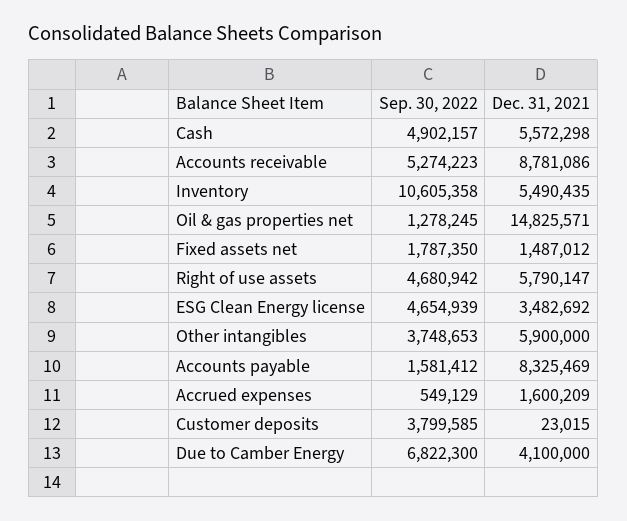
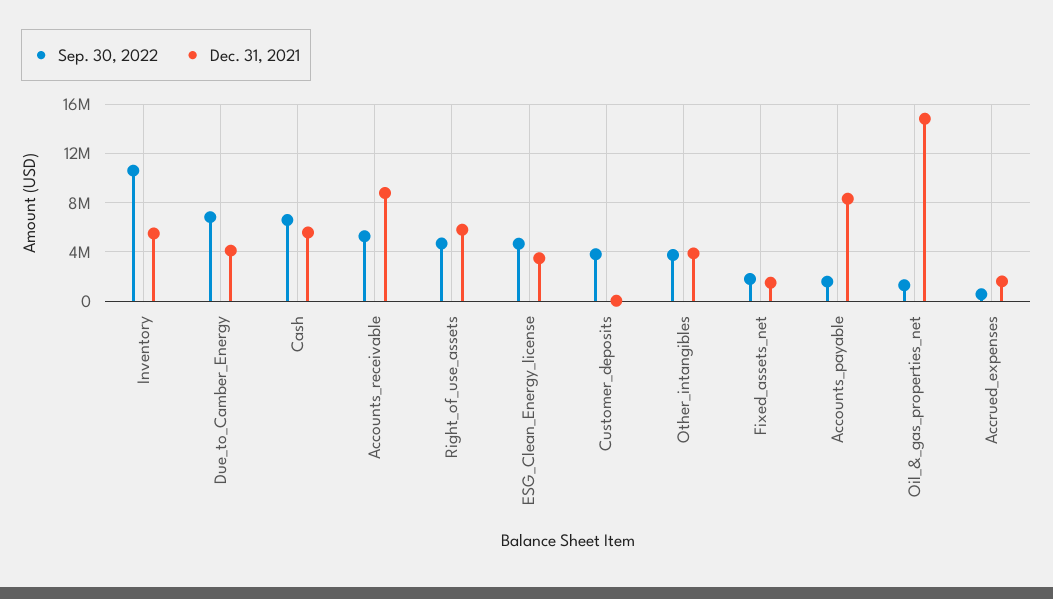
  {
    "Sep. 30, 2022": {
-     "Cash": 4902157,
+     "Cash": 6500000,
      "Accounts receivable": 5274223,
      "Inventory": 10605358,
      "Oil & gas properties net": 1278245,
      "Fixed assets net": 1787350,
      "Right of use assets": 4680942,
      "ESG Clean Energy license": 4654939,
      "Other intangibles": 3748653,
      "Accounts payable": 1581412,
      "Accrued expenses": 549129,
      "Customer deposits": 3799585,
      "Due to Camber Energy": 6822300
    },
    "Dec. 31, 2021": {
      "Cash": 5572298,
      "Accounts receivable": 8781086,
      "Inventory": 5490435,
      "Oil & gas properties net": 14825571,
      "Fixed assets net": 1487012,
      "Right of use assets": 5790147,
      "ESG Clean Energy license": 3482692,
-     "Other intangibles": 5900000,
+     "Other intangibles": 4000000,
      "Accounts payable": 8325469,
      "Accrued expenses": 1600209,
      "Customer deposits": 23015,
      "Due to Camber Energy": 4100000
    }
  }

